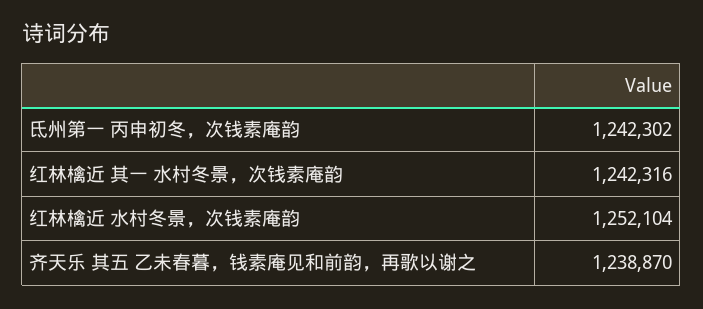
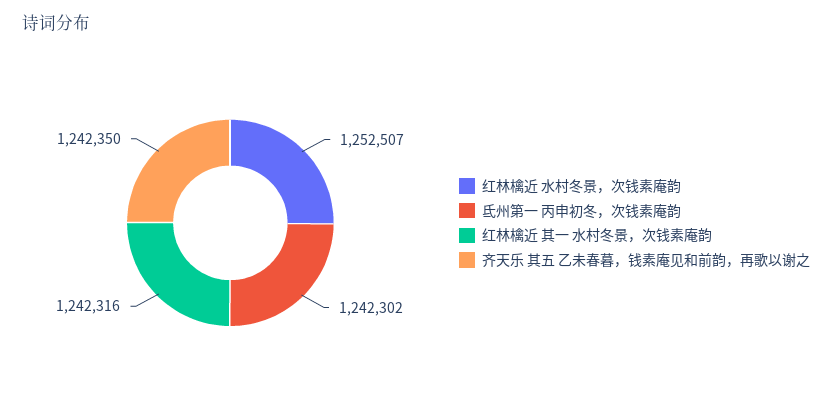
  {
    "氐州第一 丙申初冬，次钱素庵韵": 1242302,
    "红林檎近 其一 水村冬景，次钱素庵韵": 1242316,
-   "红林檎近 水村冬景，次钱素庵韵": 1252104,
+   "红林檎近 水村冬景，次钱素庵韵": 1252507,
-   "齐天乐 其五 乙未春暮，钱素庵见和前韵，再歌以谢之": 1238870
+   "齐天乐 其五 乙未春暮，钱素庵见和前韵，再歌以谢之": 1242350
  }

